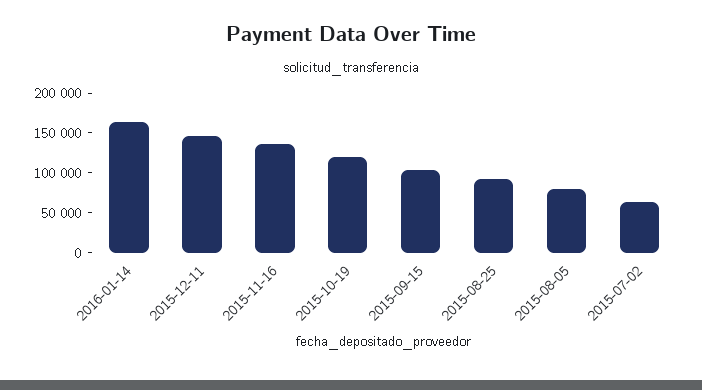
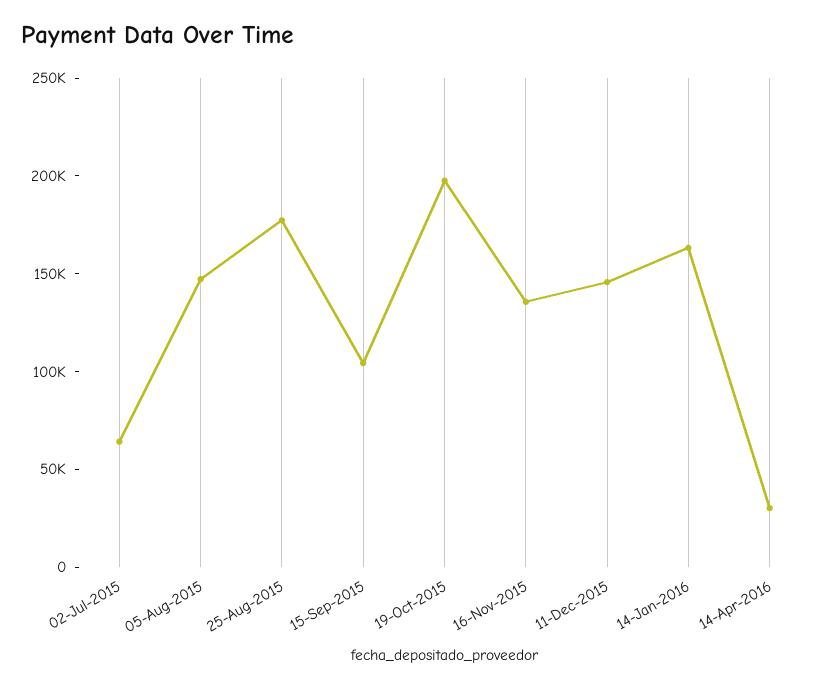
  {
    "2016-01-14": 160000,
    "2015-12-11": 150000,
    "2015-11-16": 140000,
-   "2015-10-19": 125000,
+   "2015-10-19": 200000,
    "2015-09-15": 100000,
-   "2015-08-25": 100000,
+   "2015-08-25": 180000,
-   "2015-08-05": 75000,
+   "2015-08-05": 150000,
-   "2015-07-02": 60000
+   "2015-07-02": 60000,
+   "14-Apr-2016": 30000
  }

